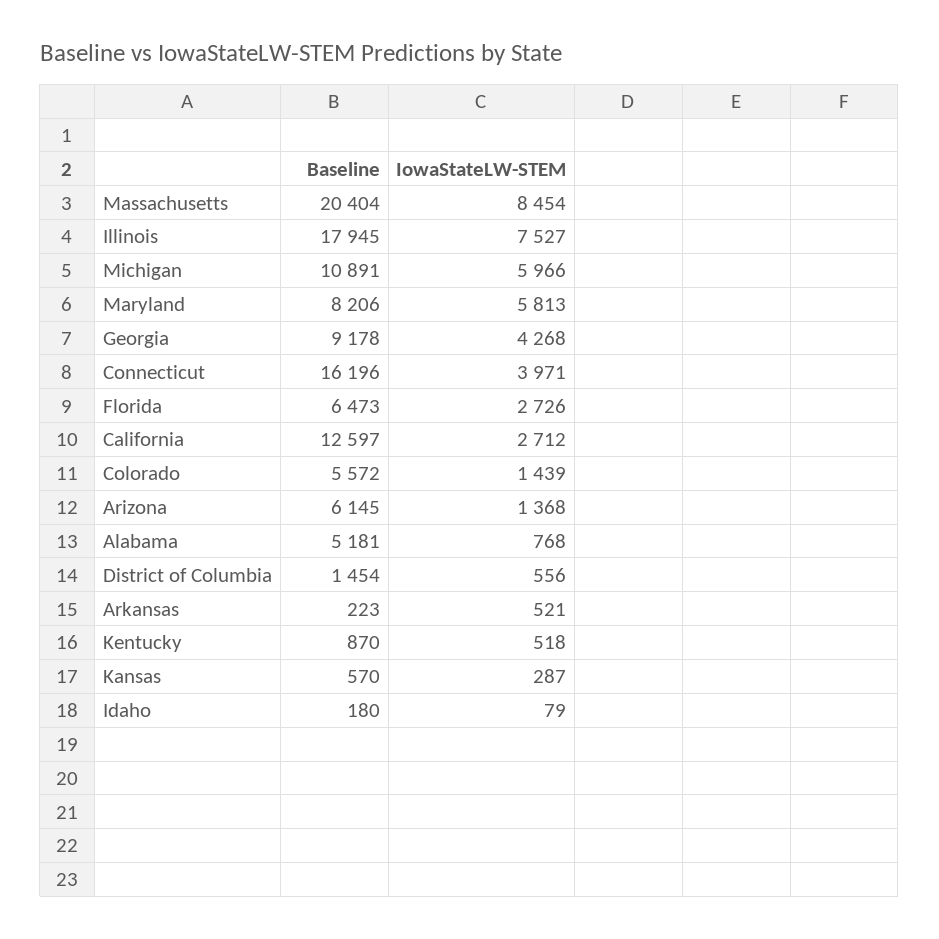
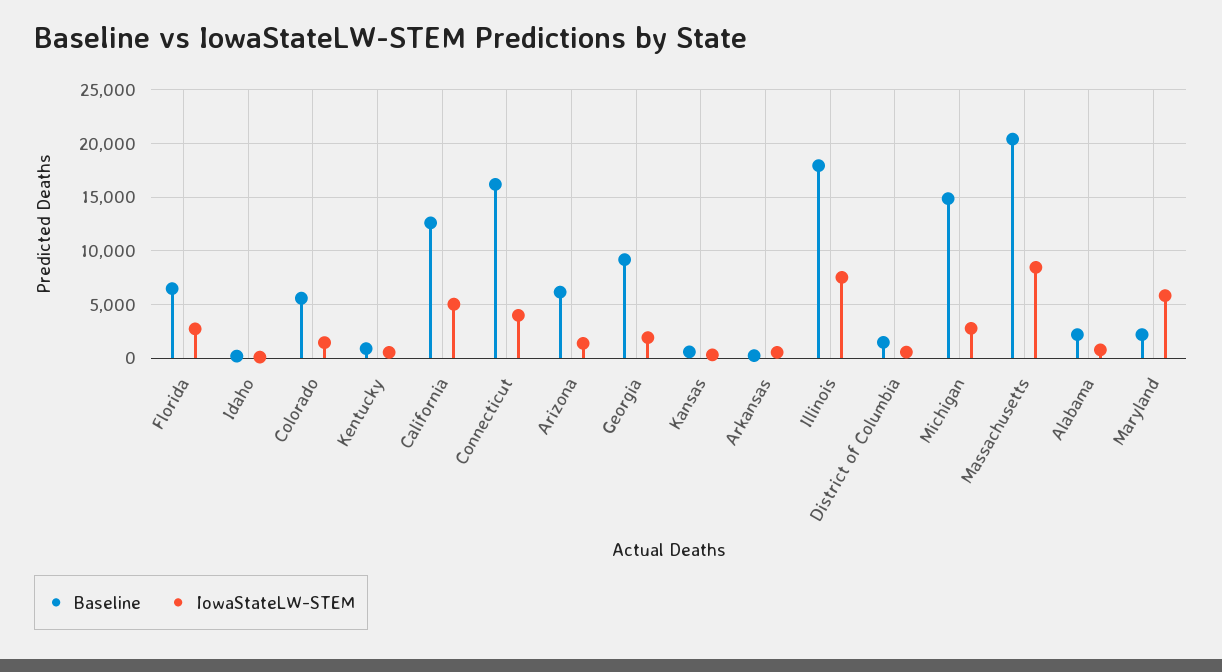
  {
    "Baseline": {
      "Massachusetts": 20404,
      "Illinois": 17945,
-     "Michigan": 10891,
+     "Michigan": 15000,
-     "Maryland": 8206,
+     "Maryland": 2000,
      "Georgia": 9178,
      "Connecticut": 16196,
      "Florida": 6473,
      "California": 12597,
      "Colorado": 5572,
      "Arizona": 6145,
-     "Alabama": 5181,
+     "Alabama": 2000,
      "District of Columbia": 1454,
      "Arkansas": 223,
      "Kentucky": 870,
      "Kansas": 570,
      "Idaho": 180
    },
    "IowaStateLW-STEM": {
      "Massachusetts": 8454,
      "Illinois": 7527,
-     "Michigan": 5966,
+     "Michigan": 3000,
      "Maryland": 5813,
-     "Georgia": 4268,
+     "Georgia": 2000,
      "Connecticut": 3971,
      "Florida": 2726,
-     "California": 2712,
+     "California": 5000,
      "Colorado": 1439,
      "Arizona": 1368,
      "Alabama": 768,
      "District of Columbia": 556,
      "Arkansas": 521,
      "Kentucky": 518,
      "Kansas": 287,
      "Idaho": 79
    }
  }

